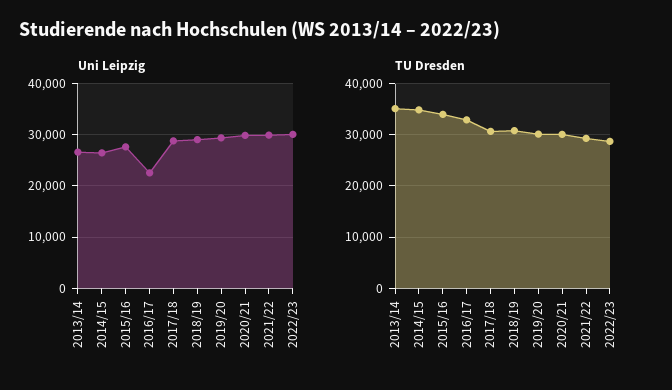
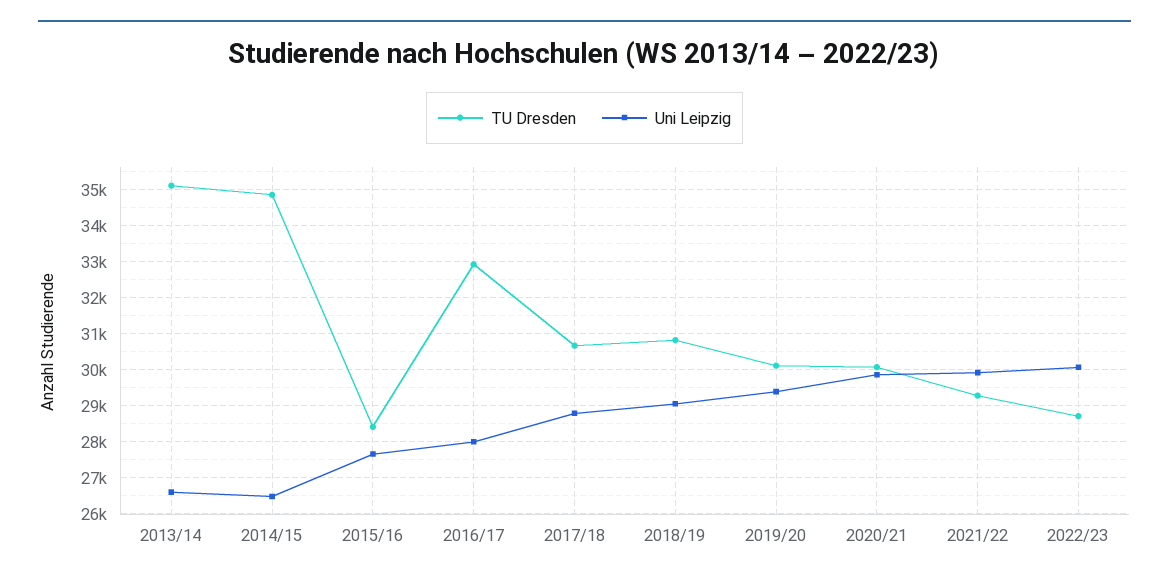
  {
    "Uni Leipzig": {
      "2013/14": 26600,
      "2014/15": 26400,
      "2015/16": 27600,
-     "2016/17": 22000,
+     "2016/17": 28000,
      "2017/18": 28800,
      "2018/19": 29000,
      "2019/20": 29400,
      "2020/21": 29800,
      "2021/22": 30000,
      "2022/23": 30000
    },
    "TU Dresden": {
      "2013/14": 35200,
      "2014/15": 34800,
-     "2015/16": 34000,
+     "2015/16": 28400,
      "2016/17": 33000,
      "2017/18": 30600,
      "2018/19": 30800,
      "2019/20": 30200,
      "2020/21": 30000,
      "2021/22": 29200,
      "2022/23": 28800
    }
  }

